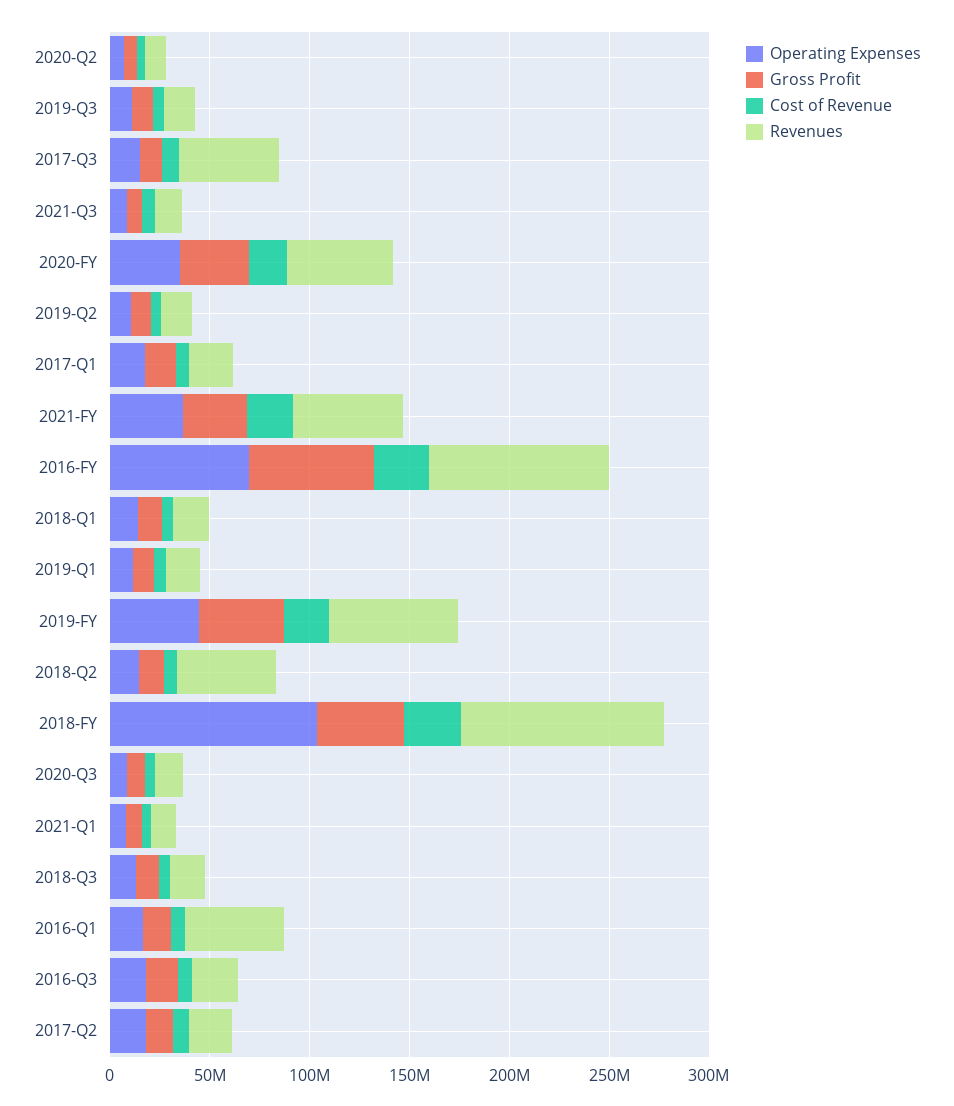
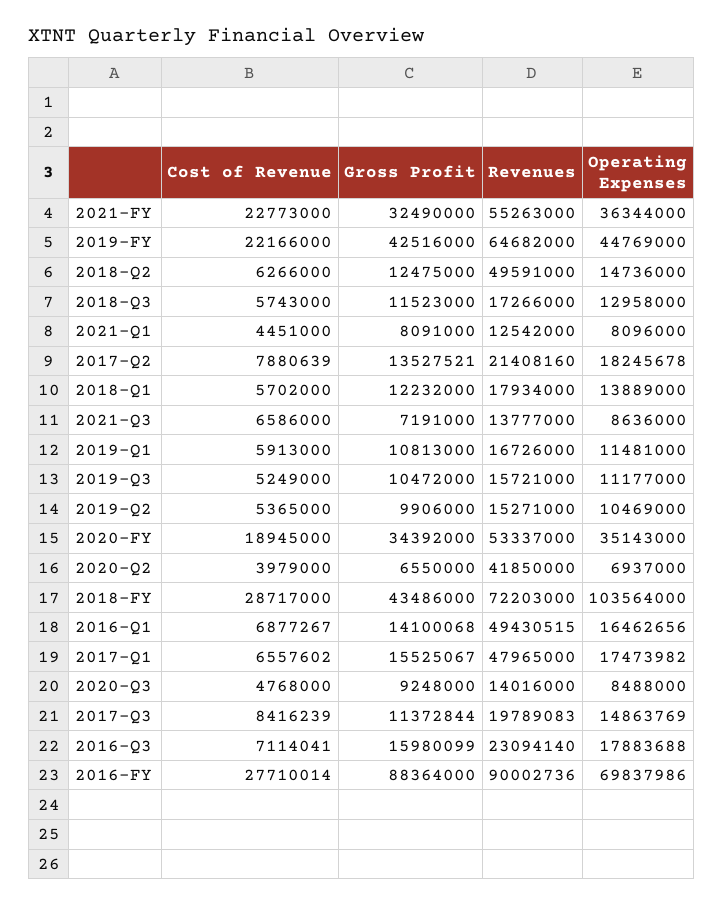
  {
    "Operating Expenses": {
      "2020-Q2": 6937000,
      "2019-Q3": 11177000,
      "2017-Q3": 14863769,
      "2021-Q3": 8636000,
      "2020-FY": 35143000,
      "2019-Q2": 10469000,
      "2017-Q1": 17473982,
      "2021-FY": 36344000,
      "2016-FY": 69837986,
      "2018-Q1": 13889000,
      "2019-Q1": 11481000,
      "2019-FY": 44769000,
      "2018-Q2": 14736000,
      "2018-FY": 103564000,
      "2020-Q3": 8488000,
      "2021-Q1": 8096000,
      "2018-Q3": 12958000,
      "2016-Q1": 16462656,
      "2016-Q3": 17883688,
      "2017-Q2": 18245678
    },
    "Gross Profit": {
      "2020-Q2": 6550000,
      "2019-Q3": 10472000,
      "2017-Q3": 11372844,
      "2021-Q3": 7191000,
      "2020-FY": 34392000,
      "2019-Q2": 9906000,
      "2017-Q1": 15525067,
      "2021-FY": 32490000,
-     "2016-FY": 60000000,
+     "2016-FY": 88364000,
      "2018-Q1": 12232000,
      "2019-Q1": 10813000,
      "2019-FY": 42516000,
      "2018-Q2": 12475000,
      "2018-FY": 43486000,
      "2020-Q3": 9248000,
      "2021-Q1": 8091000,
      "2018-Q3": 11523000,
      "2016-Q1": 14100068,
      "2016-Q3": 15980099,
      "2017-Q2": 13527521
    },
    "Cost of Revenue": {
      "2020-Q2": 3979000,
      "2019-Q3": 5249000,
      "2017-Q3": 8416239,
      "2021-Q3": 6586000,
      "2020-FY": 18945000,
      "2019-Q2": 5365000,
      "2017-Q1": 6557602,
      "2021-FY": 22773000,
      "2016-FY": 27710014,
      "2018-Q1": 5702000,
      "2019-Q1": 5913000,
      "2019-FY": 22166000,
      "2018-Q2": 6266000,
      "2018-FY": 28717000,
      "2020-Q3": 4768000,
      "2021-Q1": 4451000,
      "2018-Q3": 5743000,
      "2016-Q1": 6877267,
      "2016-Q3": 7114041,
      "2017-Q2": 7880639
    },
    "Revenues": {
-     "2020-Q2": 10000000,
+     "2020-Q2": 41850000,
      "2019-Q3": 15721000,
-     "2017-Q3": 50000000,
+     "2017-Q3": 19789083,
      "2021-Q3": 13777000,
      "2020-FY": 53337000,
      "2019-Q2": 15271000,
-     "2017-Q1": 20000000,
+     "2017-Q1": 47965000,
      "2021-FY": 55263000,
      "2016-FY": 90002736,
      "2018-Q1": 17934000,
      "2019-Q1": 16726000,
      "2019-FY": 64682000,
      "2018-Q2": 49591000,
-     "2018-FY": 100000000,
+     "2018-FY": 72203000,
      "2020-Q3": 14016000,
      "2021-Q1": 12542000,
      "2018-Q3": 17266000,
      "2016-Q1": 49430515,
      "2016-Q3": 23094140,
      "2017-Q2": 21408160
    }
  }

